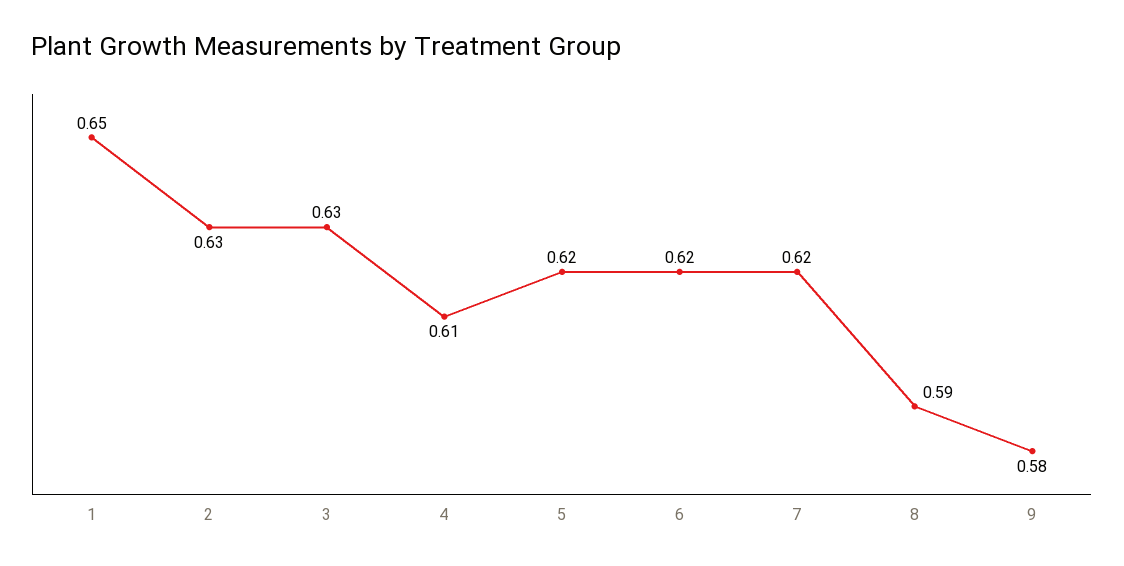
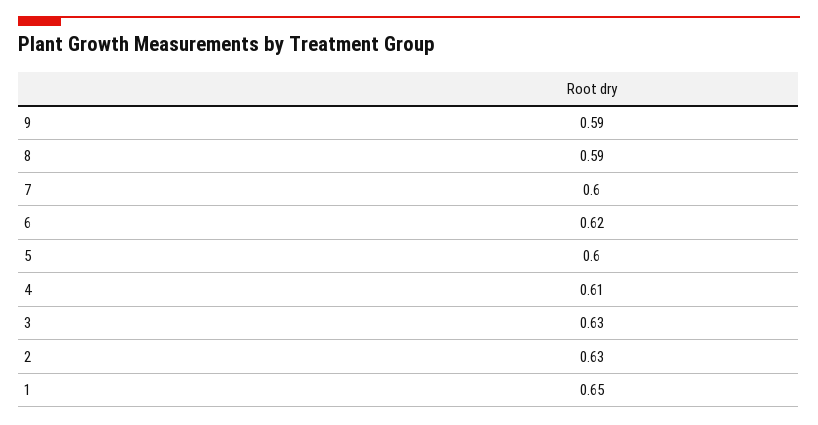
  {
    "1": 0.65,
    "2": 0.63,
    "3": 0.63,
    "4": 0.61,
-   "5": 0.62,
+   "5": 0.6,
    "6": 0.62,
-   "7": 0.62,
+   "7": 0.6,
    "8": 0.59,
-   "9": 0.58
+   "9": 0.59
  }

